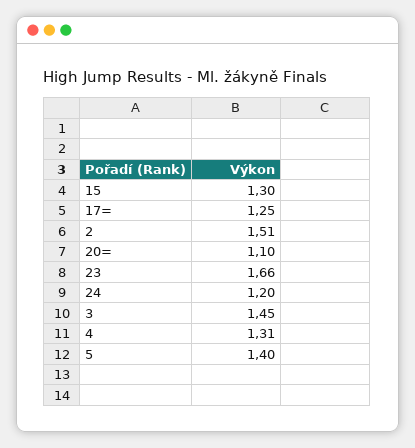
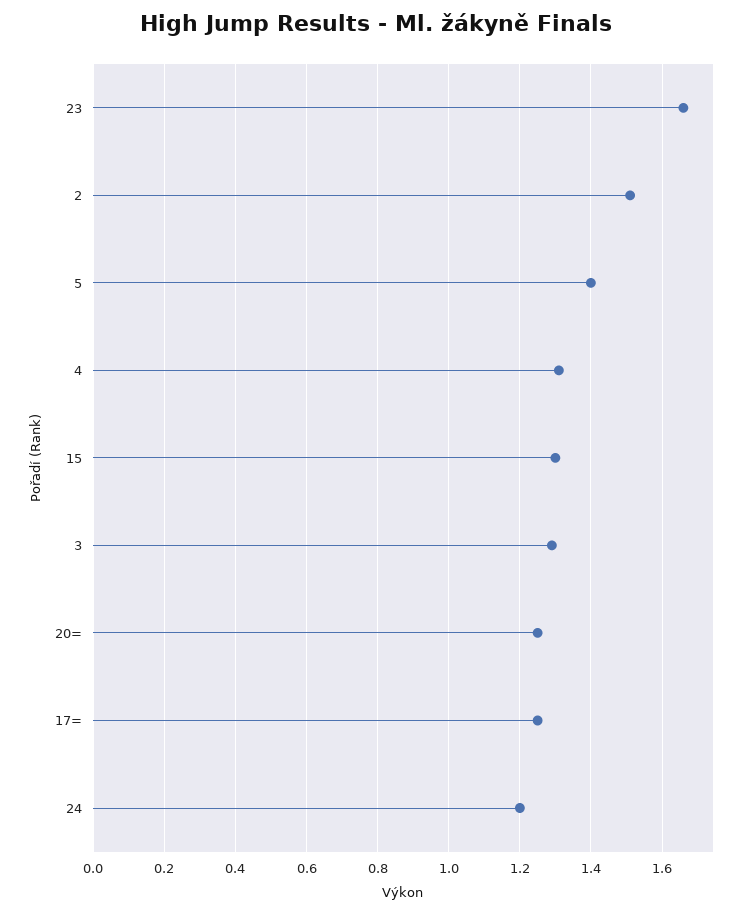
  {
    "15": 1.3,
    "17=": 1.25,
    "2": 1.51,
-   "20=": 1.1,
+   "20=": 1.25,
    "23": 1.66,
    "24": 1.2,
-   "3": 1.45,
+   "3": 1.3,
    "4": 1.31,
    "5": 1.4
  }

